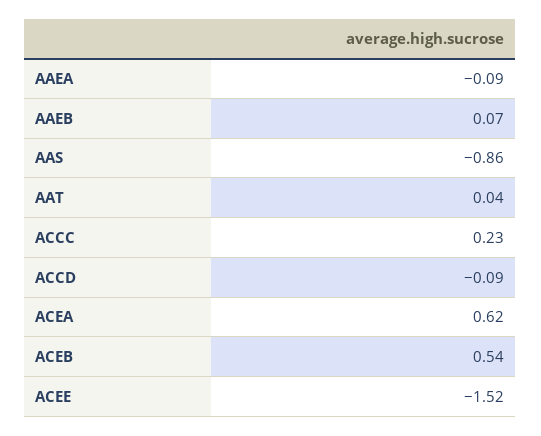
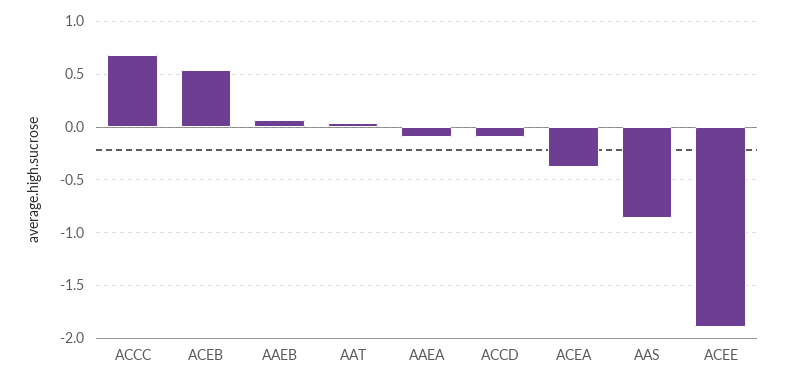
  {
    "AAEA": -0.09,
    "AAEB": 0.07,
    "AAS": -0.86,
    "AAT": 0.04,
-   "ACCC": 0.23,
+   "ACCC": 0.7,
    "ACCD": -0.09,
-   "ACEA": 0.62,
+   "ACEA": -0.4,
    "ACEB": 0.54,
-   "ACEE": -1.52
+   "ACEE": -1.9
  }

